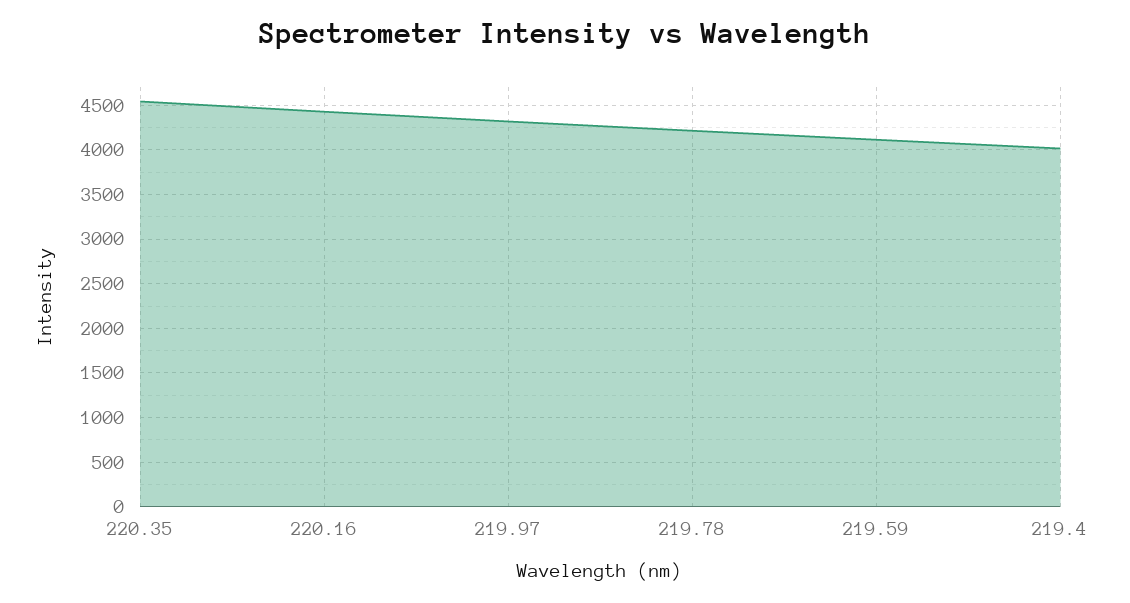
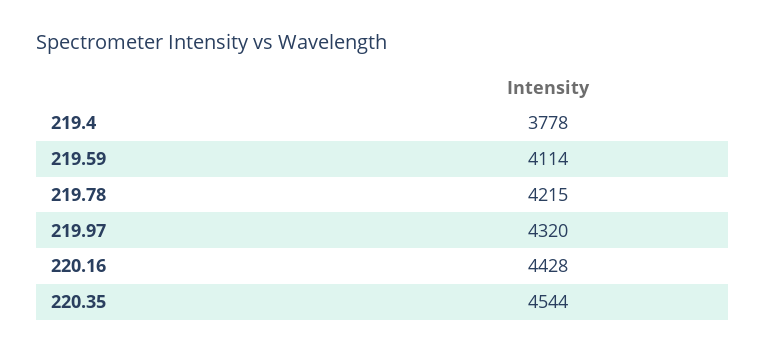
  {
    "220.35": 4544,
    "220.16": 4428,
    "219.97": 4320,
    "219.78": 4215,
    "219.59": 4114,
-   "219.4": 4000
+   "219.4": 3778
  }

